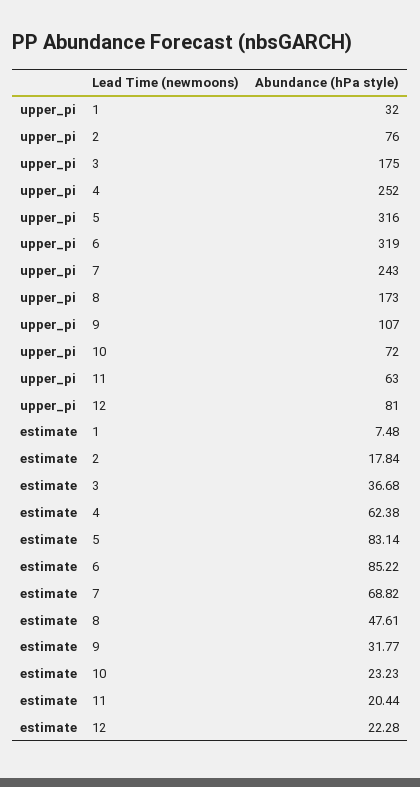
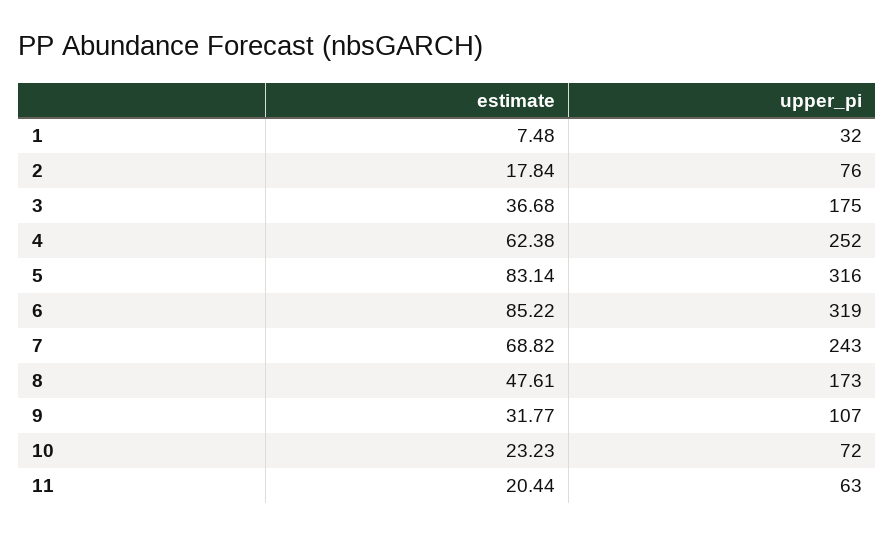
  {
    "upper_pi": {
      "1": 32,
      "2": 76,
      "3": 175,
      "4": 252,
      "5": 316,
      "6": 319,
      "7": 243,
      "8": 173,
      "9": 107,
      "10": 72,
-     "11": 63,
+     "11": 63
-     "12": 81
    },
    "estimate": {
      "1": 7.48,
      "2": 17.84,
      "3": 36.68,
      "4": 62.38,
      "5": 83.14,
      "6": 85.22,
      "7": 68.82,
      "8": 47.61,
      "9": 31.77,
      "10": 23.23,
-     "11": 20.44,
+     "11": 20.44
-     "12": 22.28
    }
  }

